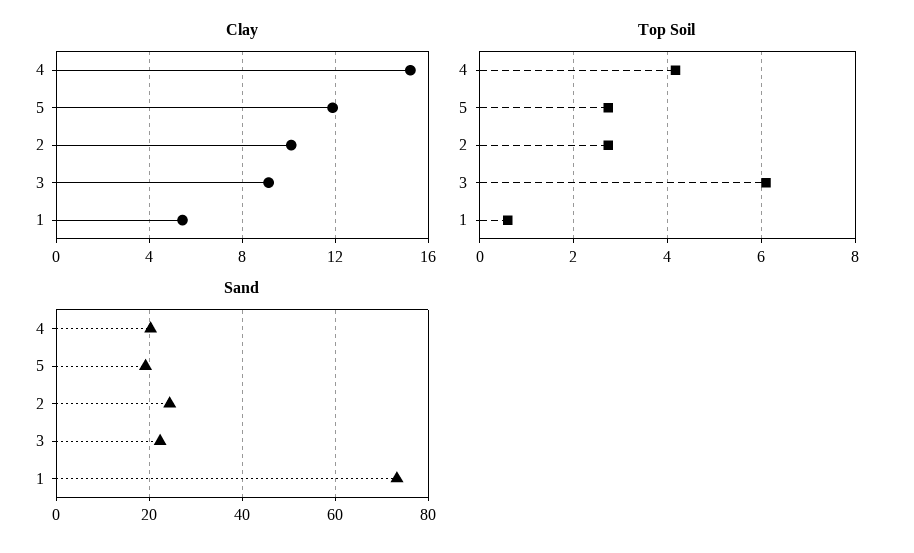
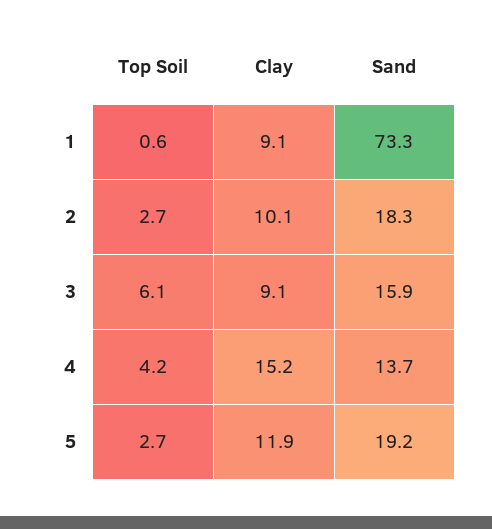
  {
    "Clay": {
      "4": 15.2,
      "5": 11.9,
      "2": 10.1,
      "3": 9.1,
-     "1": 5.5
+     "1": 9.1
    },
    "Top Soil": {
      "4": 4.2,
      "5": 2.7,
      "2": 2.7,
      "3": 6.1,
      "1": 0.6
    },
    "Sand": {
-     "4": 20,
+     "4": 13.7,
      "5": 19.2,
-     "2": 24,
+     "2": 18.3,
-     "3": 22,
+     "3": 15.9,
      "1": 73.3
    }
  }

